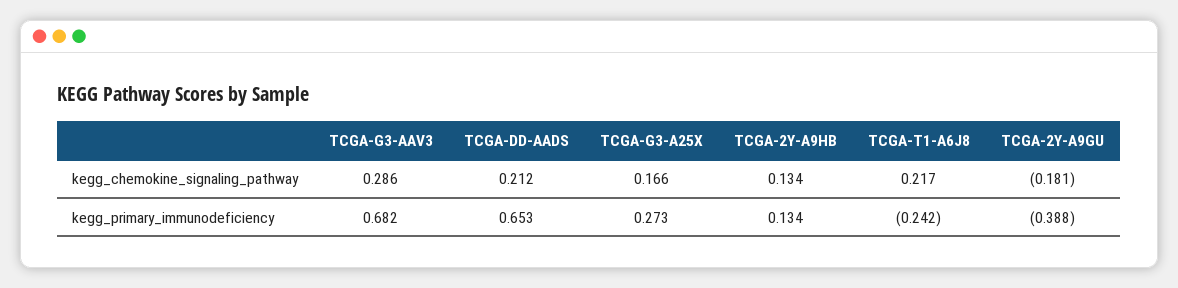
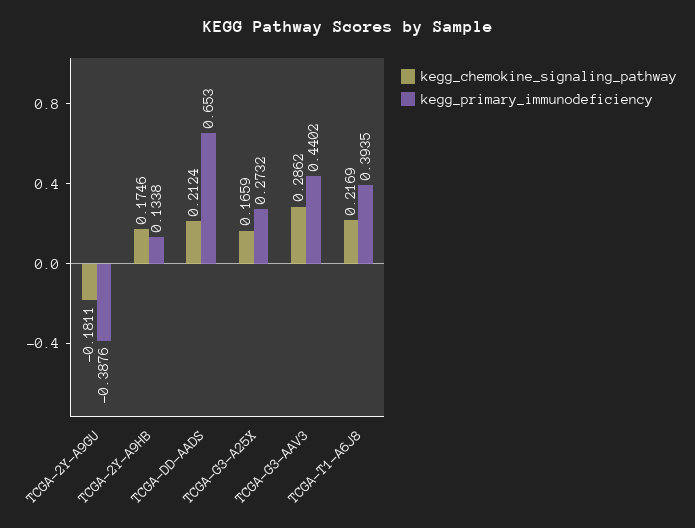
  {
    "kegg_chemokine_signaling_pathway": {
      "TCGA-G3-AAV3": 0.2862,
      "TCGA-DD-AADS": 0.2124,
      "TCGA-G3-A25X": 0.1659,
-     "TCGA-2Y-A9HB": 0.134,
+     "TCGA-2Y-A9HB": 0.1746,
      "TCGA-T1-A6J8": 0.2169,
      "TCGA-2Y-A9GU": -0.1811
    },
    "kegg_primary_immunodeficiency": {
-     "TCGA-G3-AAV3": 0.682,
+     "TCGA-G3-AAV3": 0.4402,
      "TCGA-DD-AADS": 0.653,
      "TCGA-G3-A25X": 0.2732,
      "TCGA-2Y-A9HB": 0.1338,
-     "TCGA-T1-A6J8": -0.242,
+     "TCGA-T1-A6J8": 0.3935,
      "TCGA-2Y-A9GU": -0.3876
    }
  }

